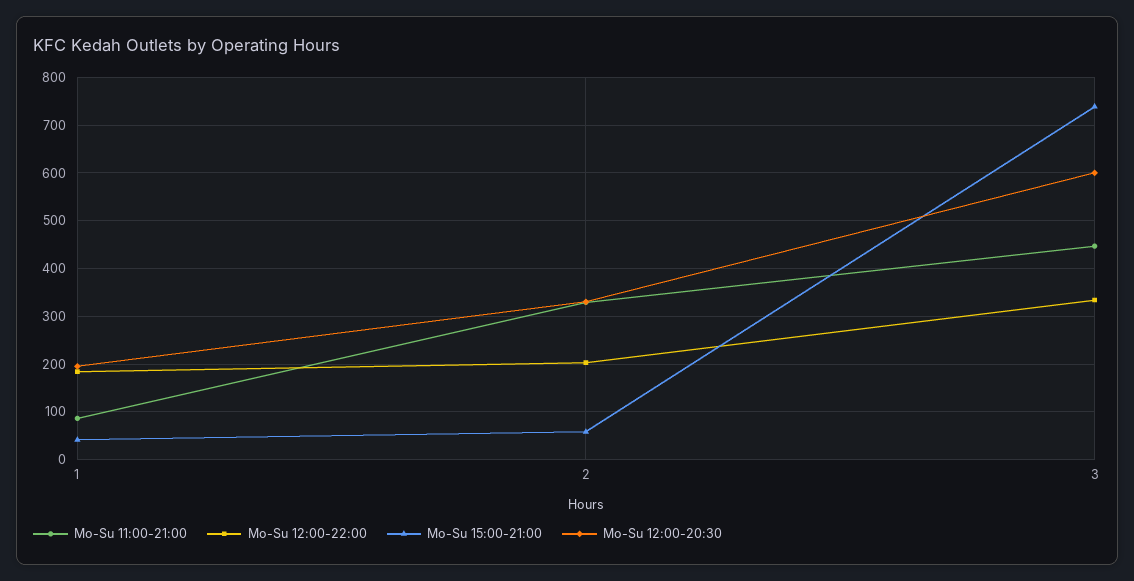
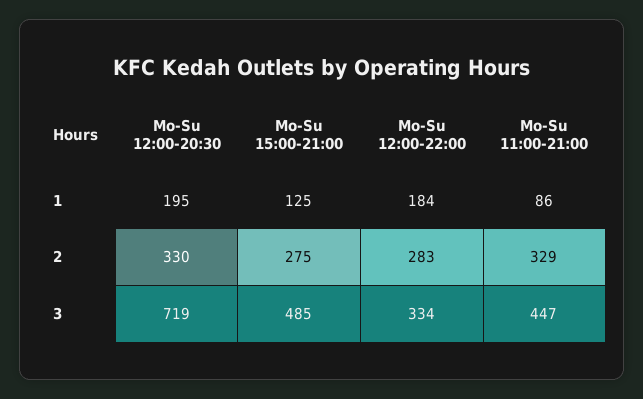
  {
    "Mo-Su 11:00-21:00": {
      "1": 86,
      "2": 329,
      "3": 447
    },
    "Mo-Su 12:00-22:00": {
      "1": 184,
-     "2": 200,
+     "2": 283,
      "3": 334
    },
    "Mo-Su 15:00-21:00": {
-     "1": 40,
+     "1": 125,
-     "2": 60,
+     "2": 275,
-     "3": 740
+     "3": 485
    },
    "Mo-Su 12:00-20:30": {
      "1": 195,
      "2": 330,
-     "3": 600
+     "3": 719
    }
  }

